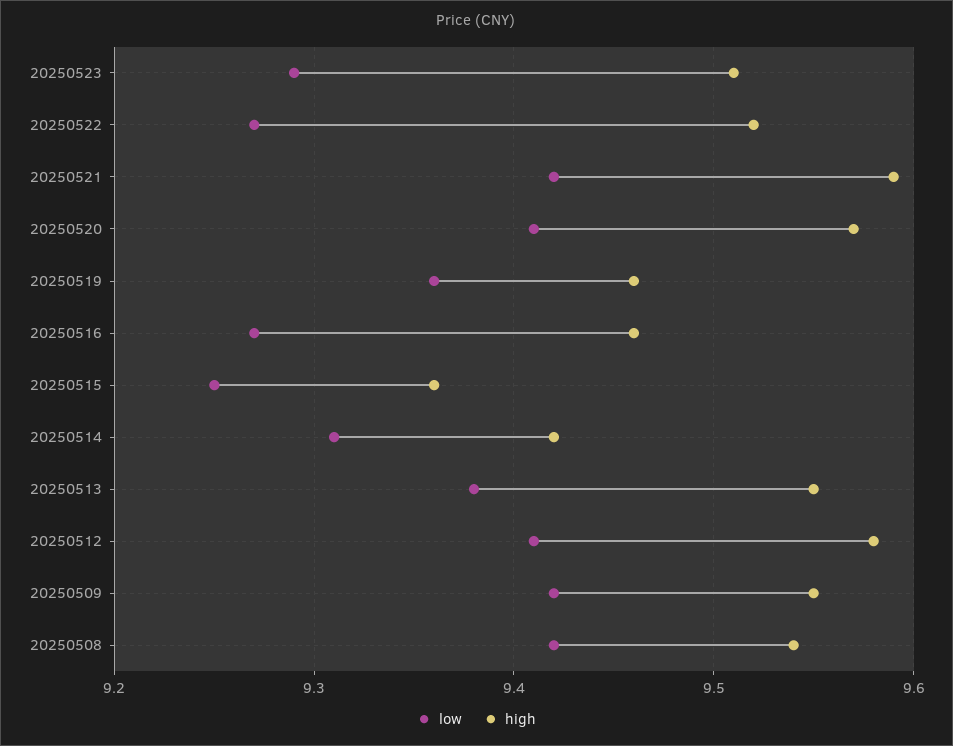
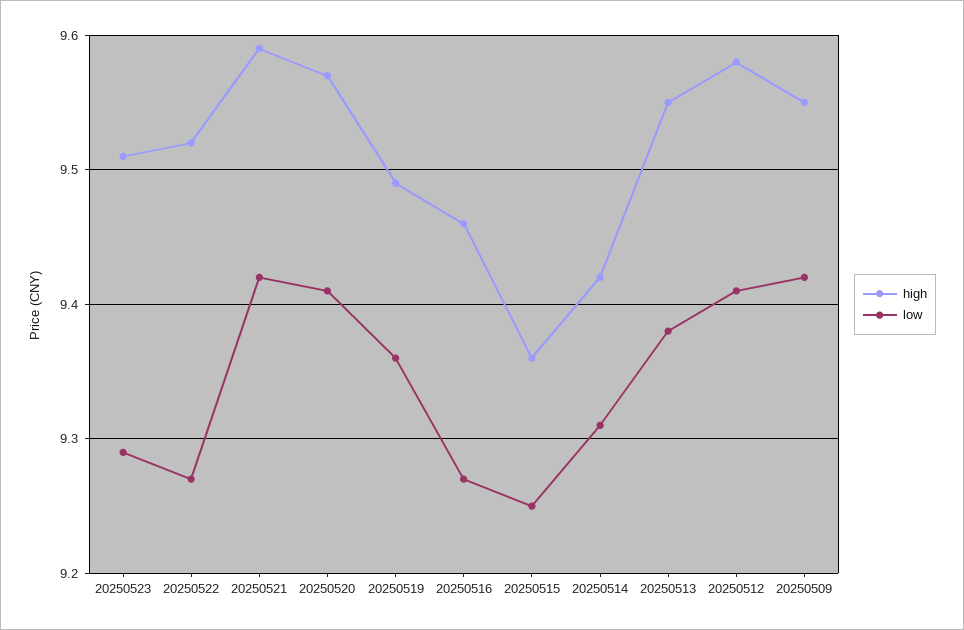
  {
    "low": {
      "20250523": 9.29,
      "20250522": 9.27,
      "20250521": 9.42,
      "20250520": 9.41,
      "20250519": 9.36,
      "20250516": 9.27,
      "20250515": 9.25,
      "20250514": 9.31,
      "20250513": 9.38,
      "20250512": 9.41,
-     "20250509": 9.42,
+     "20250509": 9.42
-     "20250508": 9.42
    },
    "high": {
      "20250523": 9.51,
      "20250522": 9.52,
      "20250521": 9.59,
      "20250520": 9.57,
-     "20250519": 9.46,
+     "20250519": 9.49,
      "20250516": 9.46,
      "20250515": 9.36,
      "20250514": 9.42,
      "20250513": 9.55,
      "20250512": 9.58,
-     "20250509": 9.55,
+     "20250509": 9.55
-     "20250508": 9.54
    }
  }

